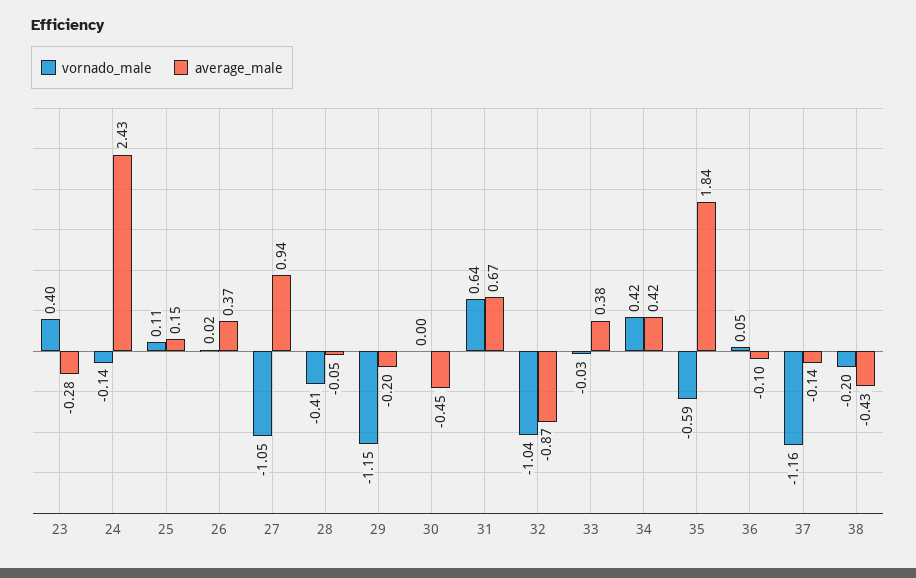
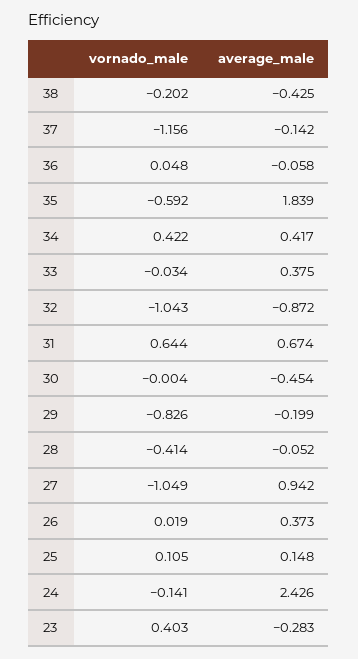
  {
    "vornado_male": {
      "23": 0.403,
      "24": -0.141,
      "25": 0.105,
      "26": 0.019,
      "27": -1.049,
      "28": -0.414,
-     "29": -1.15,
+     "29": -0.826,
      "30": -0.004,
      "31": 0.644,
      "32": -1.043,
      "33": -0.034,
      "34": 0.422,
      "35": -0.592,
      "36": 0.048,
      "37": -1.156,
      "38": -0.202
    },
    "average_male": {
      "23": -0.283,
      "24": 2.426,
      "25": 0.148,
      "26": 0.373,
      "27": 0.942,
      "28": -0.052,
      "29": -0.199,
      "30": -0.454,
      "31": 0.674,
      "32": -0.872,
      "33": 0.375,
      "34": 0.417,
      "35": 1.839,
-     "36": -0.1,
+     "36": -0.058,
      "37": -0.142,
      "38": -0.425
    }
  }

